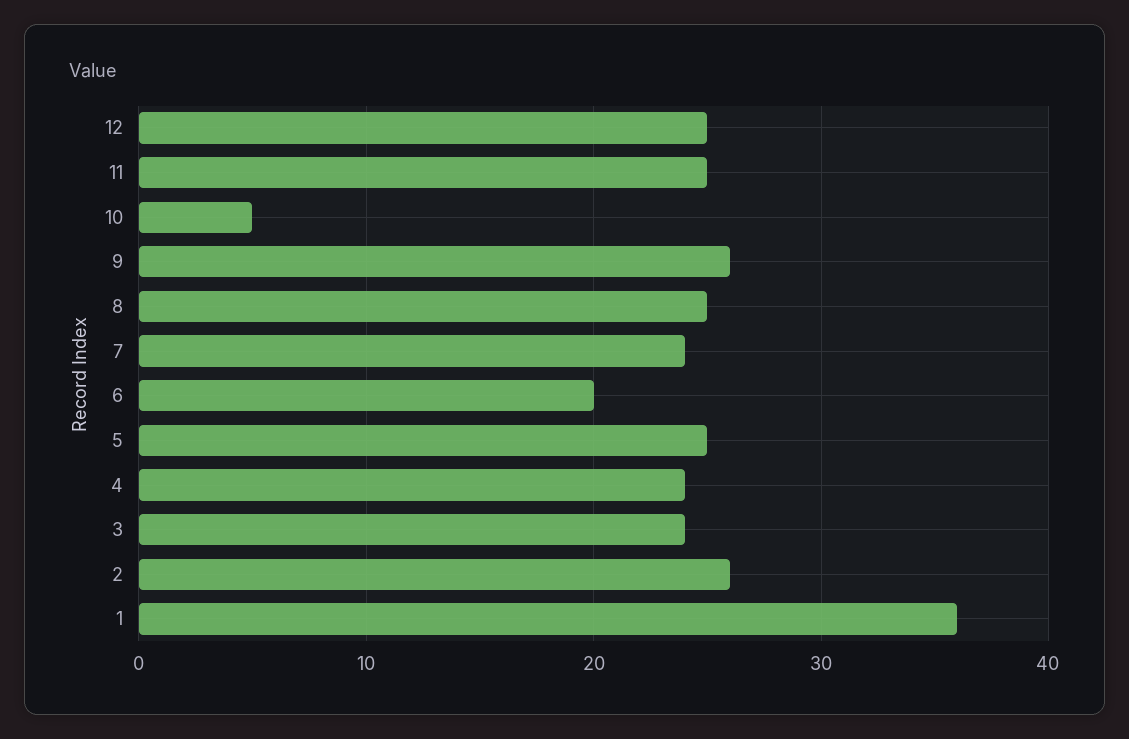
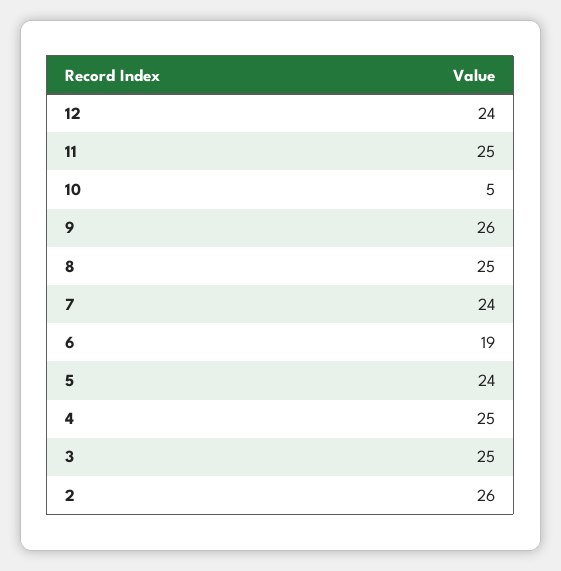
  {
-   "12": 25,
+   "12": 24,
    "11": 25,
    "10": 5,
    "9": 26,
    "8": 25,
    "7": 24,
-   "6": 20,
+   "6": 19,
-   "5": 25,
+   "5": 24,
-   "4": 24,
+   "4": 25,
-   "3": 24,
+   "3": 25,
-   "2": 26,
+   "2": 26
-   "1": 36
  }

